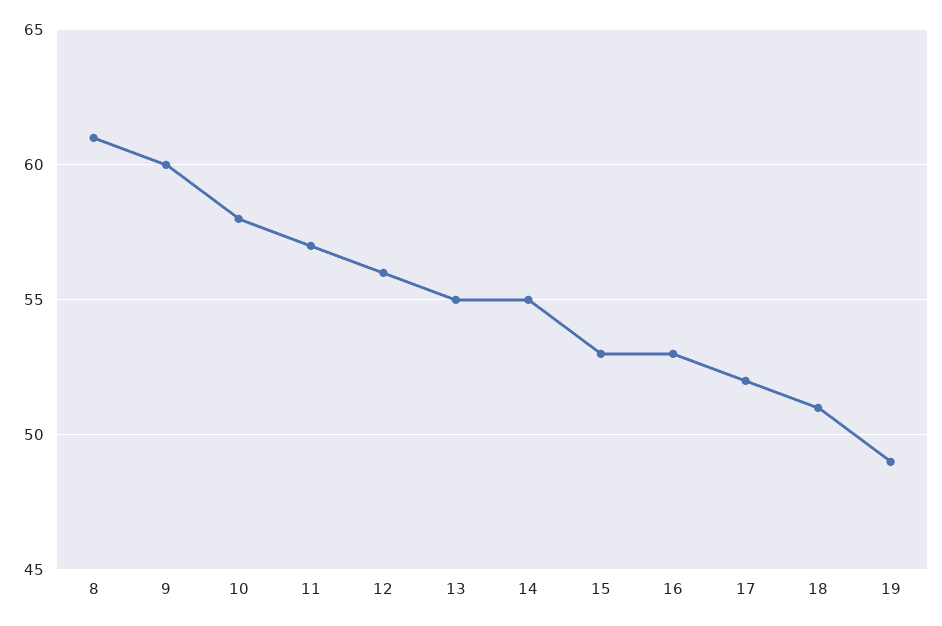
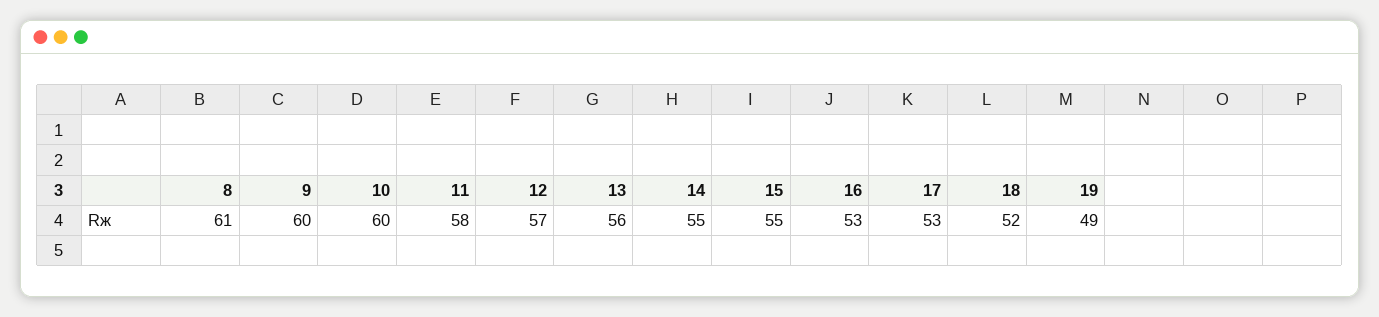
  {
    "8": 61,
    "9": 60,
-   "10": 58,
+   "10": 60,
-   "11": 57,
+   "11": 58,
-   "12": 56,
+   "12": 57,
-   "13": 55,
+   "13": 56,
    "14": 55,
-   "15": 53,
+   "15": 55,
    "16": 53,
-   "17": 52,
+   "17": 53,
-   "18": 51,
+   "18": 52,
    "19": 49
  }

